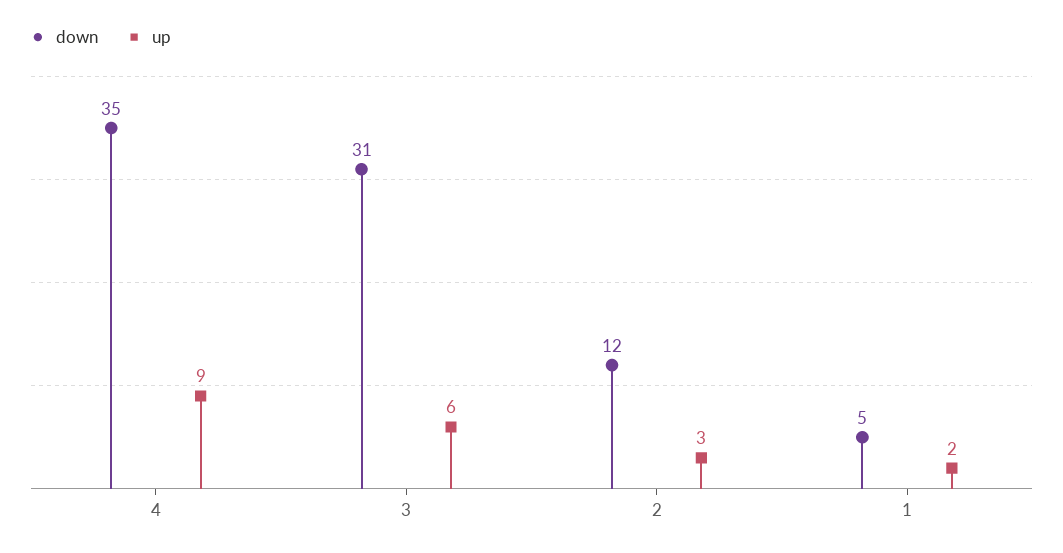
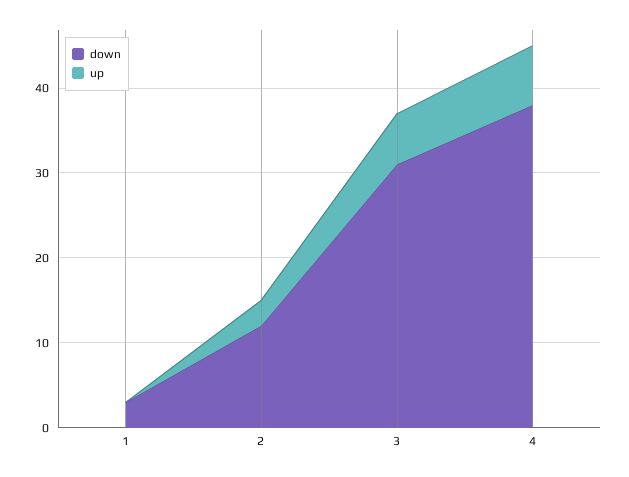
  {
    "down": {
-     "4": 35,
+     "4": 38,
      "3": 31,
      "2": 12,
-     "1": 5
+     "1": 3
    },
    "up": {
-     "4": 9,
+     "4": 7,
      "3": 6,
      "2": 3,
-     "1": 2
+     "1": 0
    }
  }

